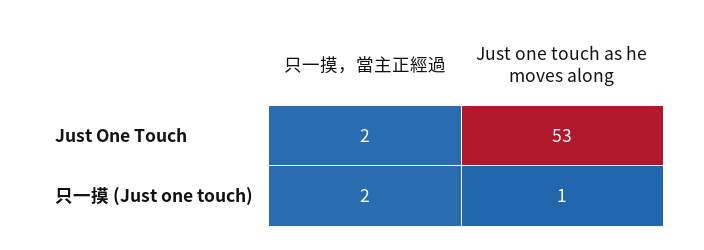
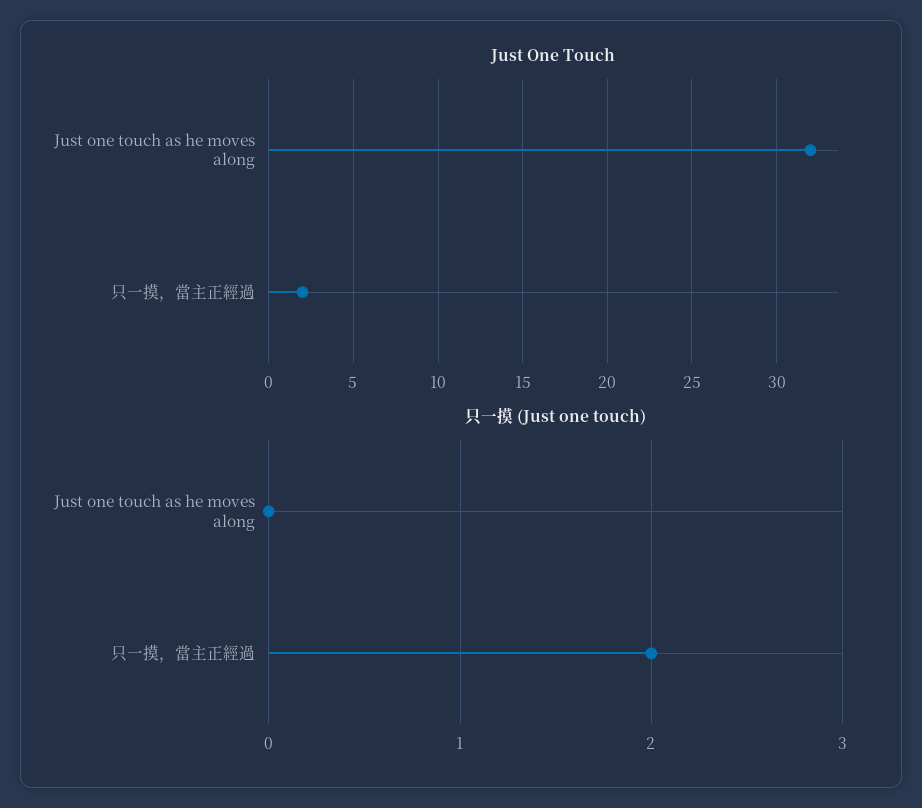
  {
    "Just One Touch": {
      "只一摸，當主正經過": 2,
-     "Just one touch as he moves along": 53
+     "Just one touch as he moves along": 32
    },
    "只一摸 (Just one touch)": {
      "只一摸，當主正經過": 2,
-     "Just one touch as he moves along": 1
+     "Just one touch as he moves along": 0
    }
  }

